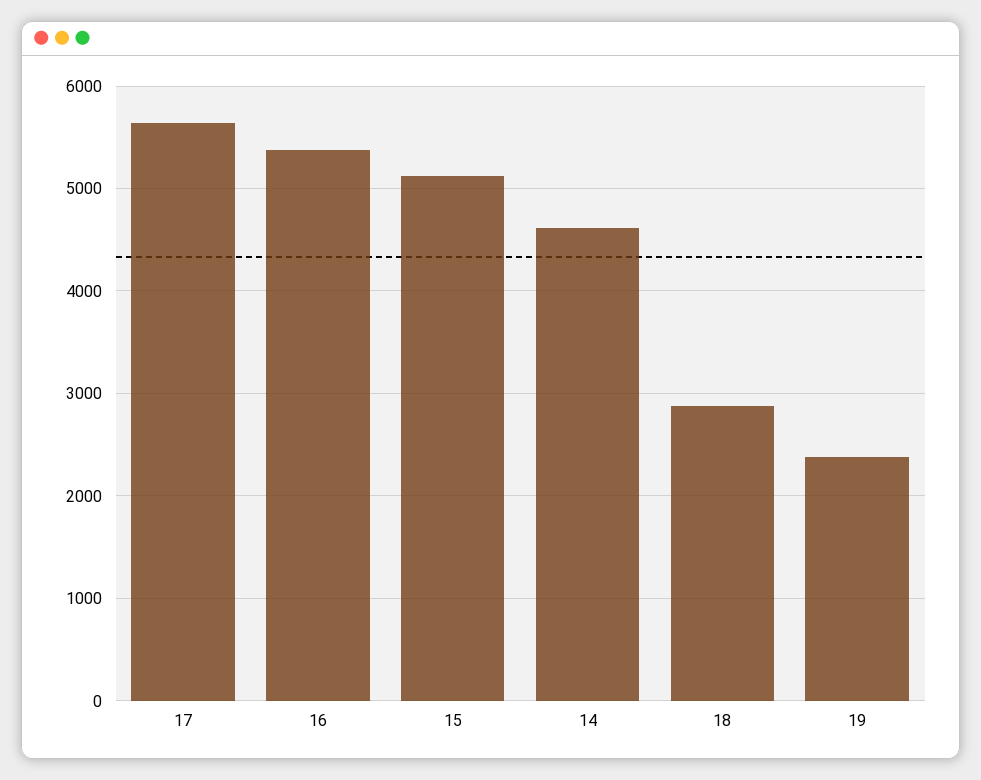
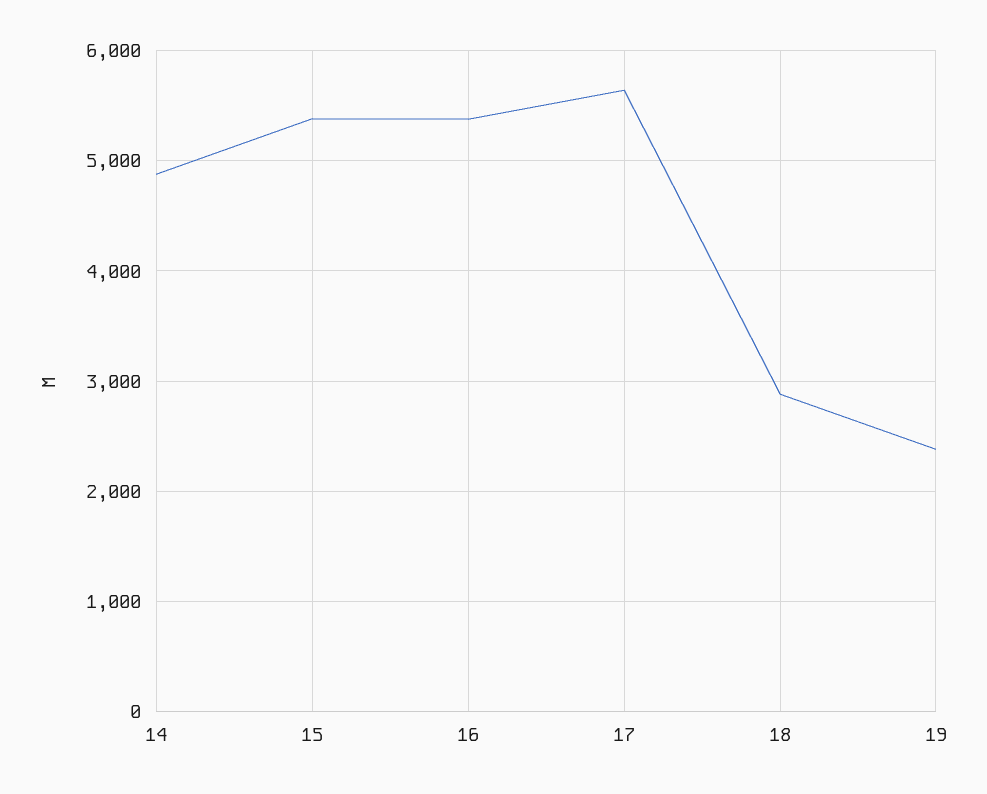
  {
    "17": 5600,
    "16": 5400,
-   "15": 5100,
+   "15": 5400,
-   "14": 4600,
+   "14": 4900,
    "18": 2900,
    "19": 2400
  }

